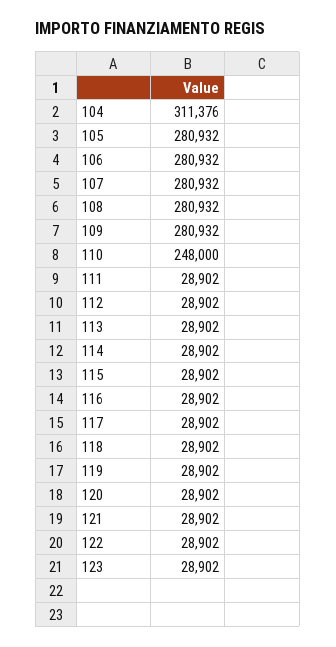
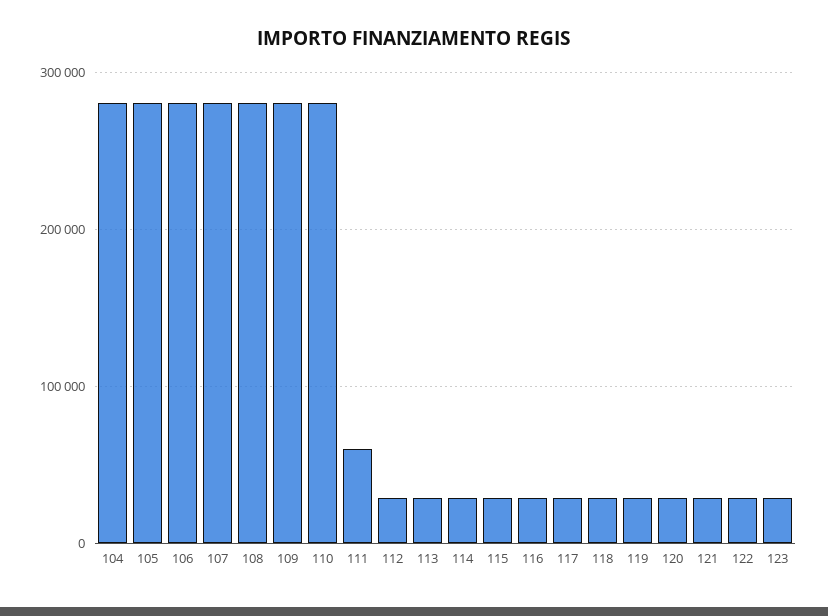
  {
-   "104": 311376,
+   "104": 280000,
    "105": 280932,
    "106": 280932,
    "107": 280932,
    "108": 280932,
    "109": 280932,
-   "110": 248000,
+   "110": 280000,
-   "111": 28902,
+   "111": 60000,
    "112": 28902,
    "113": 28902,
    "114": 28902,
    "115": 28902,
    "116": 28902,
    "117": 28902,
    "118": 28902,
    "119": 28902,
    "120": 28902,
    "121": 28902,
    "122": 28902,
    "123": 28902
  }

